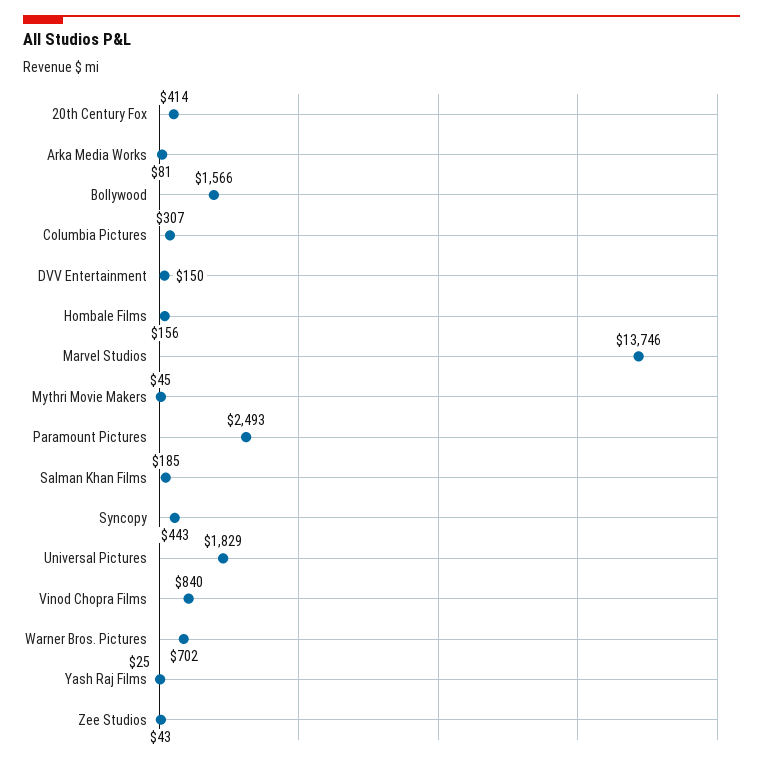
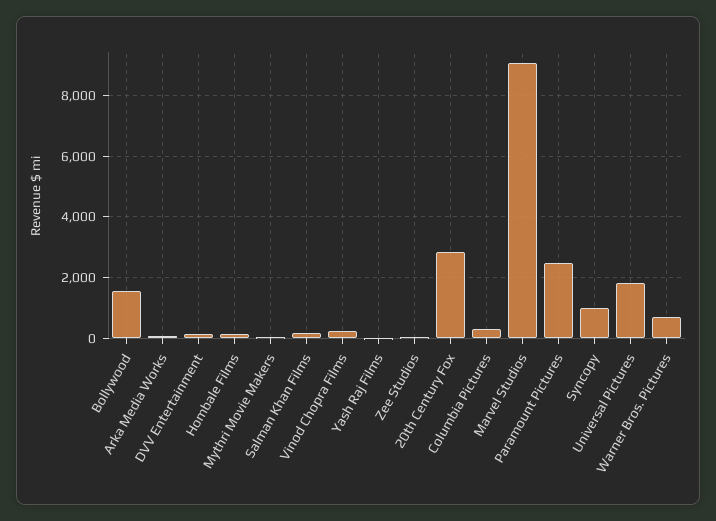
  {
-   "20th Century Fox": 414,
+   "20th Century Fox": 2800,
    "Arka Media Works": 81,
    "Bollywood": 1566,
    "Columbia Pictures": 307,
    "DVV Entertainment": 150,
    "Hombale Films": 156,
-   "Marvel Studios": 13746,
+   "Marvel Studios": 9000,
    "Mythri Movie Makers": 45,
    "Paramount Pictures": 2493,
    "Salman Khan Films": 185,
-   "Syncopy": 443,
+   "Syncopy": 1000,
    "Universal Pictures": 1829,
-   "Vinod Chopra Films": 840,
+   "Vinod Chopra Films": 200,
    "Warner Bros. Pictures": 702,
    "Yash Raj Films": 25,
    "Zee Studios": 43
  }

